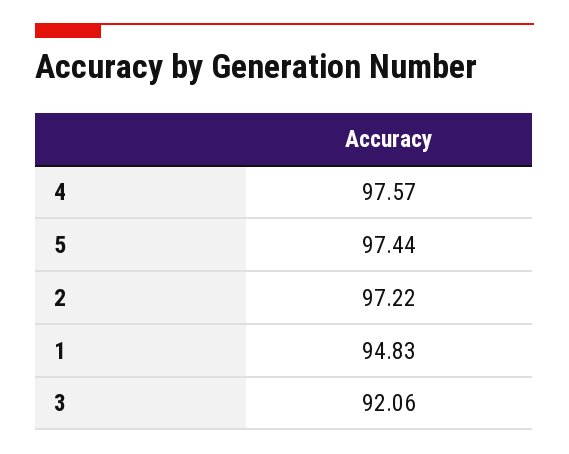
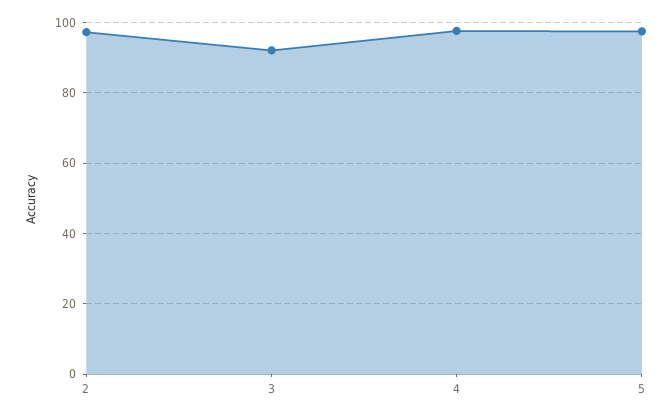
  {
    "4": 97.57,
    "5": 97.44,
    "2": 97.22,
-   "1": 94.83,
    "3": 92.06
  }

